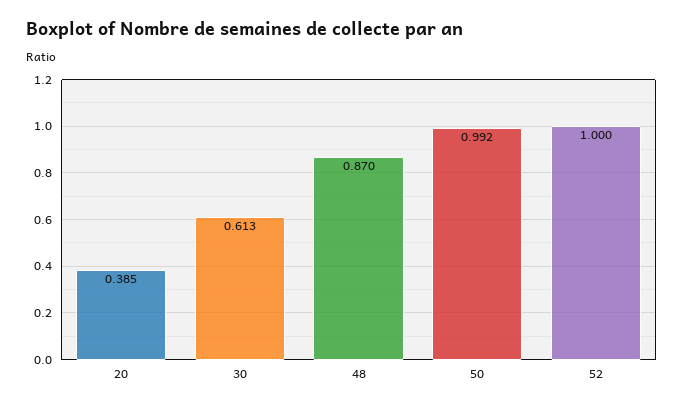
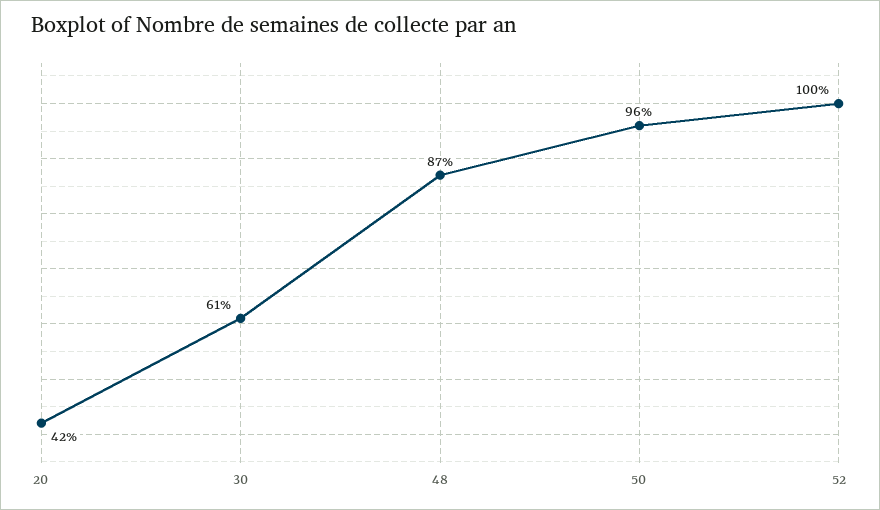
  {
-   "20": 0.385,
+   "20": 0.42,
    "30": 0.613,
    "48": 0.87,
-   "50": 0.992,
+   "50": 0.96,
    "52": 1
  }

